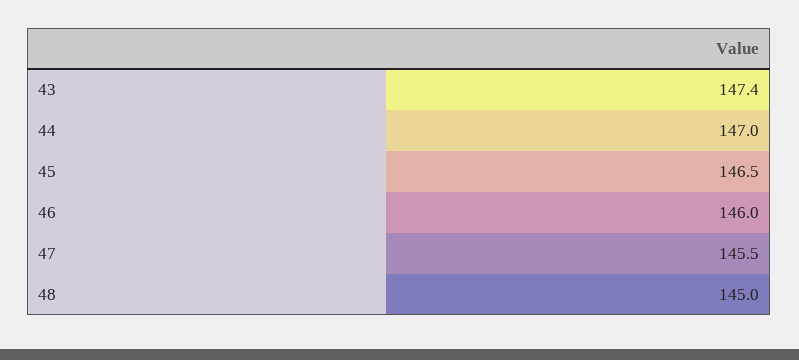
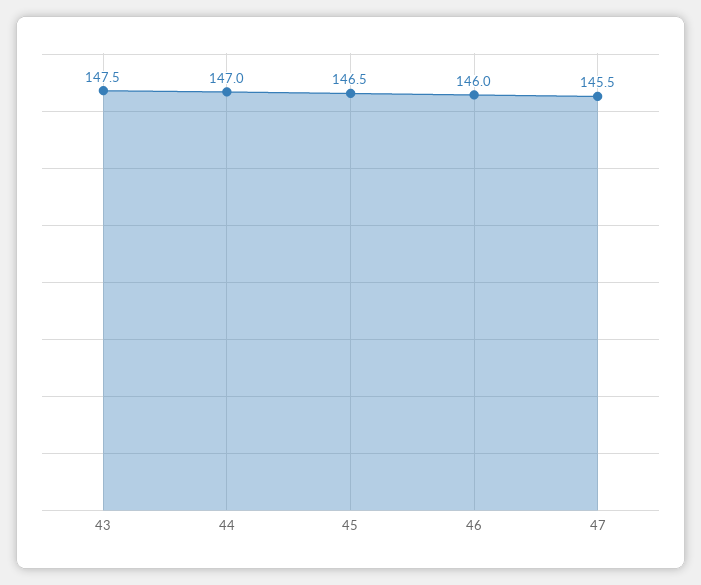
  {
-   "43": 147.4,
+   "43": 147.5,
    "44": 147,
    "45": 146.5,
    "46": 146,
-   "47": 145.5,
+   "47": 145.5
-   "48": 145
  }

